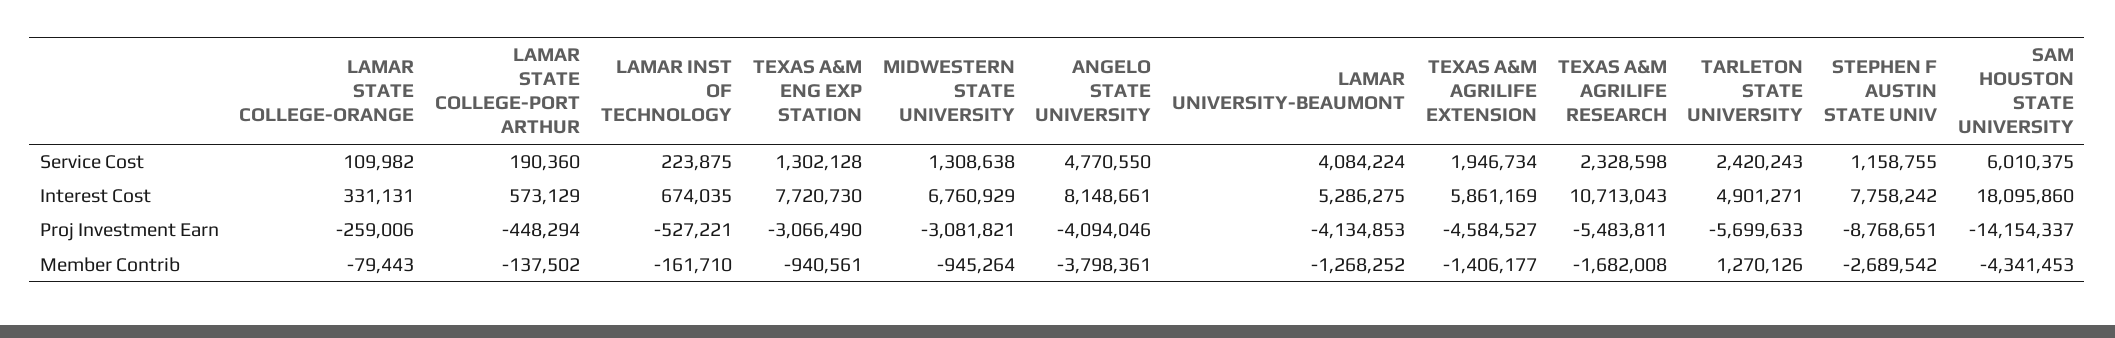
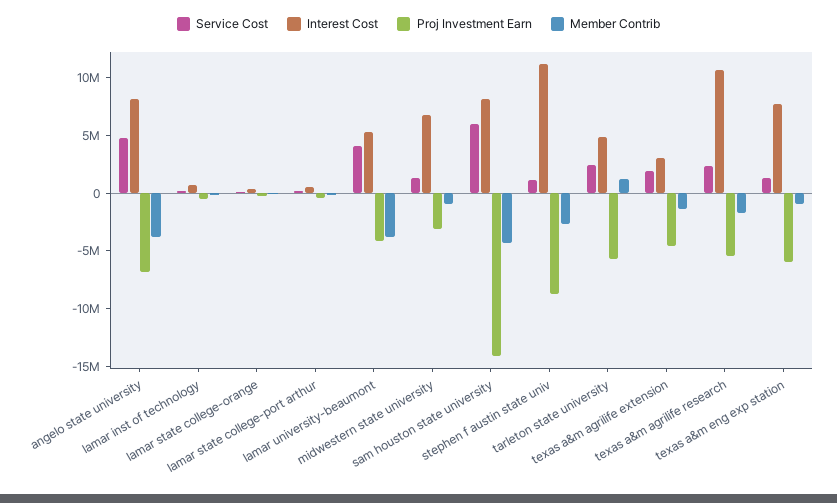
  {
    "Service Cost": {
      "LAMAR STATE COLLEGE-ORANGE": 109982,
      "LAMAR STATE COLLEGE-PORT ARTHUR": 190360,
      "LAMAR INST OF TECHNOLOGY": 223875,
      "TEXAS A&M ENG EXP STATION": 1302128,
      "MIDWESTERN STATE UNIVERSITY": 1308638,
      "ANGELO STATE UNIVERSITY": 4770550,
      "LAMAR UNIVERSITY-BEAUMONT": 4084224,
      "TEXAS A&M AGRILIFE EXTENSION": 1946734,
      "TEXAS A&M AGRILIFE RESEARCH": 2328598,
      "TARLETON STATE UNIVERSITY": 2420243,
      "STEPHEN F AUSTIN STATE UNIV": 1158755,
      "SAM HOUSTON STATE UNIVERSITY": 6010375
    },
    "Interest Cost": {
      "LAMAR STATE COLLEGE-ORANGE": 331131,
      "LAMAR STATE COLLEGE-PORT ARTHUR": 573129,
      "LAMAR INST OF TECHNOLOGY": 674035,
      "TEXAS A&M ENG EXP STATION": 7720730,
      "MIDWESTERN STATE UNIVERSITY": 6760929,
      "ANGELO STATE UNIVERSITY": 8148661,
      "LAMAR UNIVERSITY-BEAUMONT": 5286275,
-     "TEXAS A&M AGRILIFE EXTENSION": 5861169,
+     "TEXAS A&M AGRILIFE EXTENSION": 3000000,
      "TEXAS A&M AGRILIFE RESEARCH": 10713043,
      "TARLETON STATE UNIVERSITY": 4901271,
-     "STEPHEN F AUSTIN STATE UNIV": 7758242,
+     "STEPHEN F AUSTIN STATE UNIV": 11000000,
-     "SAM HOUSTON STATE UNIVERSITY": 18095860
+     "SAM HOUSTON STATE UNIVERSITY": 8000000
    },
    "Proj Investment Earn": {
      "LAMAR STATE COLLEGE-ORANGE": -259006,
      "LAMAR STATE COLLEGE-PORT ARTHUR": -448294,
      "LAMAR INST OF TECHNOLOGY": -527221,
-     "TEXAS A&M ENG EXP STATION": -3066490,
+     "TEXAS A&M ENG EXP STATION": -6000000,
      "MIDWESTERN STATE UNIVERSITY": -3081821,
-     "ANGELO STATE UNIVERSITY": -4094046,
+     "ANGELO STATE UNIVERSITY": -7000000,
      "LAMAR UNIVERSITY-BEAUMONT": -4134853,
      "TEXAS A&M AGRILIFE EXTENSION": -4584527,
      "TEXAS A&M AGRILIFE RESEARCH": -5483811,
      "TARLETON STATE UNIVERSITY": -5699633,
      "STEPHEN F AUSTIN STATE UNIV": -8768651,
      "SAM HOUSTON STATE UNIVERSITY": -14154337
    },
    "Member Contrib": {
      "LAMAR STATE COLLEGE-ORANGE": -79443,
      "LAMAR STATE COLLEGE-PORT ARTHUR": -137502,
      "LAMAR INST OF TECHNOLOGY": -161710,
      "TEXAS A&M ENG EXP STATION": -940561,
      "MIDWESTERN STATE UNIVERSITY": -945264,
      "ANGELO STATE UNIVERSITY": -3798361,
-     "LAMAR UNIVERSITY-BEAUMONT": -1268252,
+     "LAMAR UNIVERSITY-BEAUMONT": -4000000,
      "TEXAS A&M AGRILIFE EXTENSION": -1406177,
      "TEXAS A&M AGRILIFE RESEARCH": -1682008,
      "TARLETON STATE UNIVERSITY": 1270126,
      "STEPHEN F AUSTIN STATE UNIV": -2689542,
      "SAM HOUSTON STATE UNIVERSITY": -4341453
    }
  }

